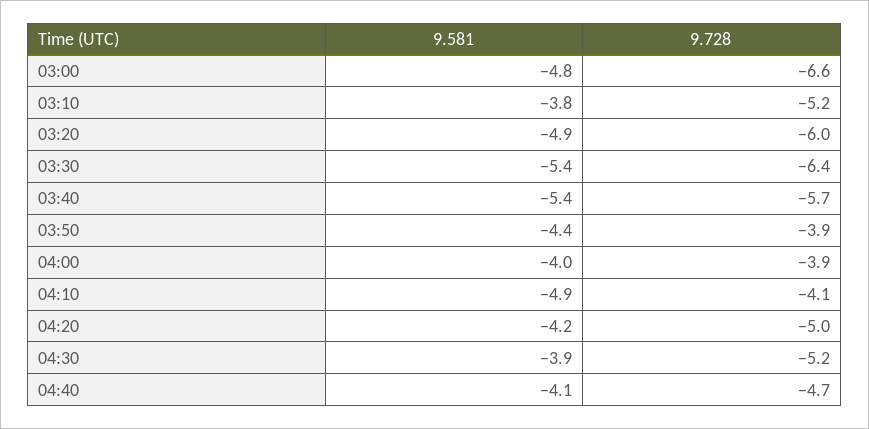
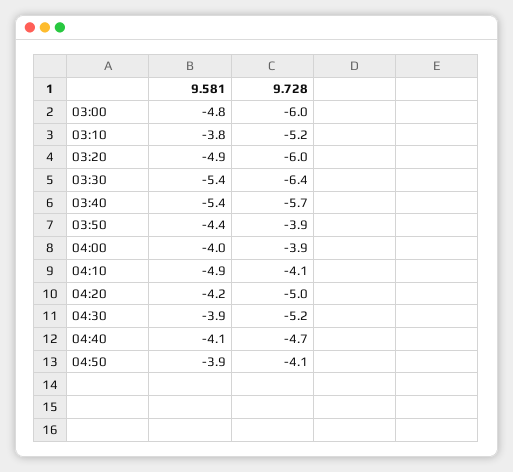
  {
    "9.581": {
      "03:00": -4.8,
      "03:10": -3.8,
      "03:20": -4.9,
      "03:30": -5.4,
      "03:40": -5.4,
      "03:50": -4.4,
      "04:00": -4,
      "04:10": -4.9,
      "04:20": -4.2,
      "04:30": -3.9,
-     "04:40": -4.1
+     "04:40": -4.1,
+     "04:50": -3.9
    },
    "9.728": {
-     "03:00": -6.6,
+     "03:00": -6,
      "03:10": -5.2,
      "03:20": -6,
      "03:30": -6.4,
      "03:40": -5.7,
      "03:50": -3.9,
      "04:00": -3.9,
      "04:10": -4.1,
      "04:20": -5,
      "04:30": -5.2,
-     "04:40": -4.7
+     "04:40": -4.7,
+     "04:50": -4.1
    }
  }

